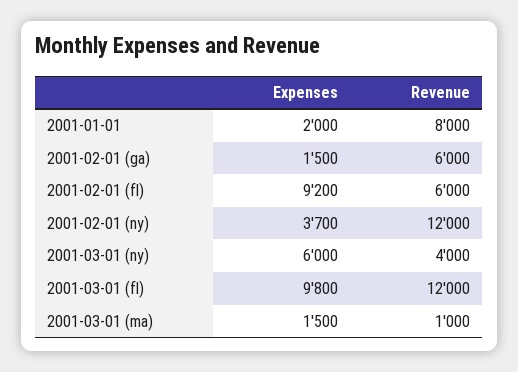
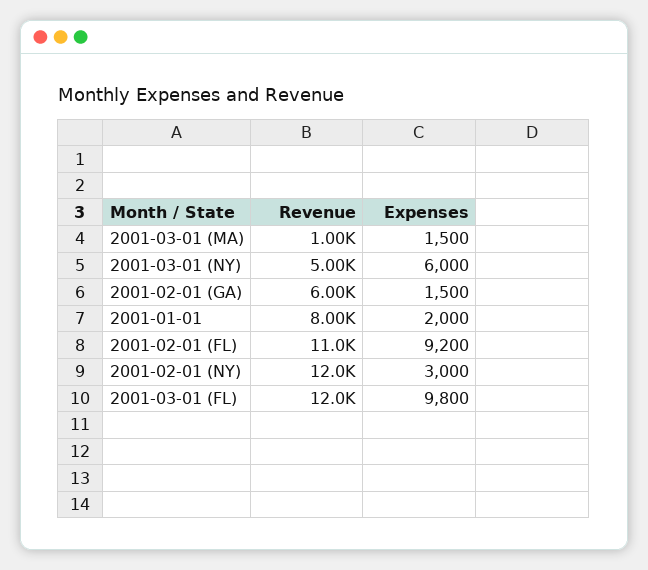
  {
    "Expenses": {
      "2001-01-01": 2000,
      "2001-02-01 (ga)": 1500,
      "2001-02-01 (fl)": 9200,
-     "2001-02-01 (ny)": 3700,
+     "2001-02-01 (ny)": 3000,
      "2001-03-01 (ny)": 6000,
      "2001-03-01 (fl)": 9800,
      "2001-03-01 (ma)": 1500
    },
    "Revenue": {
      "2001-01-01": 8000,
      "2001-02-01 (ga)": 6000,
-     "2001-02-01 (fl)": 6000,
+     "2001-02-01 (fl)": 11000,
      "2001-02-01 (ny)": 12000,
-     "2001-03-01 (ny)": 4000,
+     "2001-03-01 (ny)": 5000,
      "2001-03-01 (fl)": 12000,
      "2001-03-01 (ma)": 1000
    }
  }

